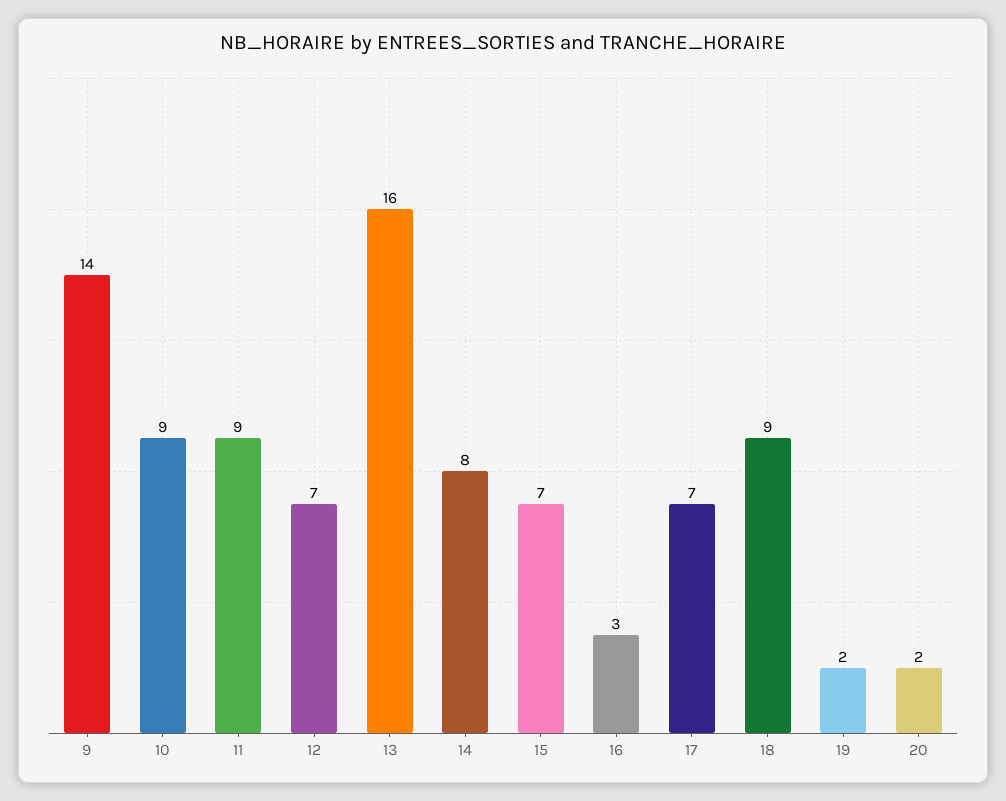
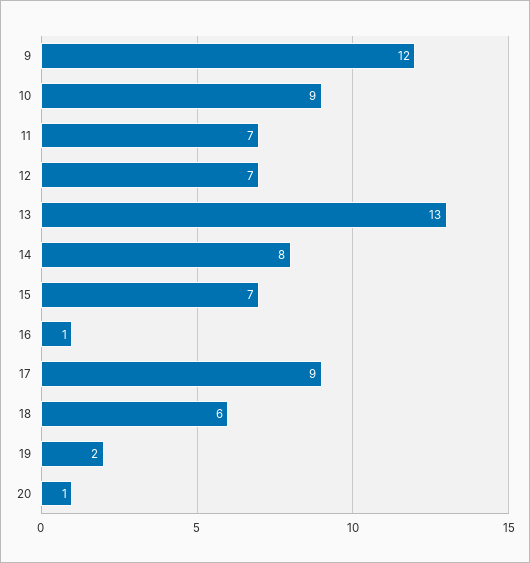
  {
-   "9": 14,
+   "9": 12,
    "10": 9,
-   "11": 9,
+   "11": 7,
    "12": 7,
-   "13": 16,
+   "13": 13,
    "14": 8,
    "15": 7,
-   "16": 3,
+   "16": 1,
-   "17": 7,
+   "17": 9,
-   "18": 9,
+   "18": 6,
    "19": 2,
-   "20": 2
+   "20": 1
  }

